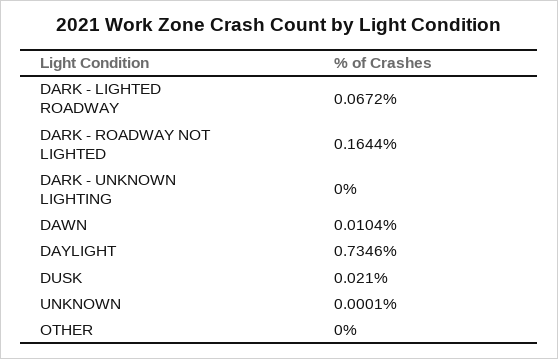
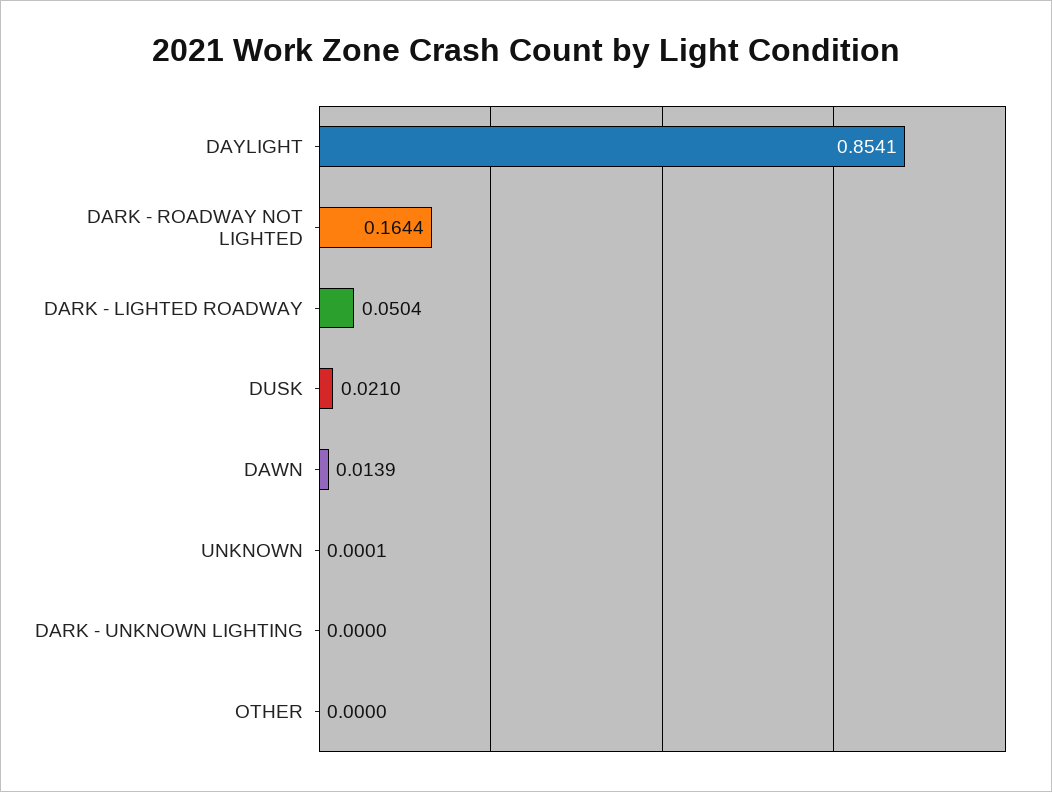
  {
-   "DARK - LIGHTED ROADWAY": 0.0672,
+   "DARK - LIGHTED ROADWAY": 0.0504,
    "DARK - ROADWAY NOT LIGHTED": 0.1644,
    "DARK - UNKNOWN LIGHTING": 0,
-   "DAWN": 0.0104,
+   "DAWN": 0.0139,
-   "DAYLIGHT": 0.7346,
+   "DAYLIGHT": 0.8541,
    "DUSK": 0.021,
    "UNKNOWN": 0.0001,
    "OTHER": 0
  }

